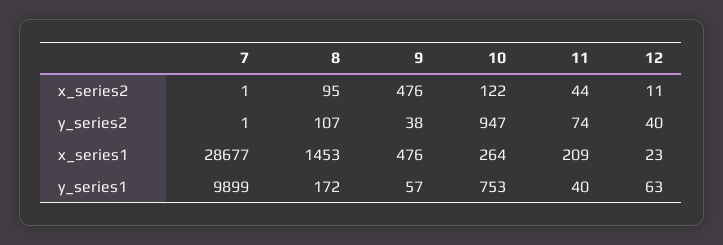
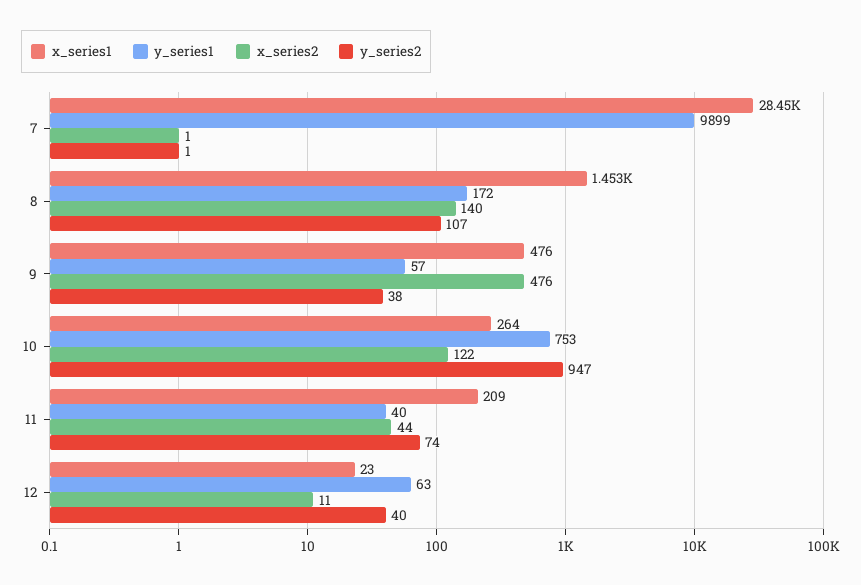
  {
    "x_series2": {
      "7": 1,
-     "8": 95,
+     "8": 140,
      "9": 476,
      "10": 122,
      "11": 44,
      "12": 11
    },
    "y_series2": {
      "7": 1,
      "8": 107,
      "9": 38,
      "10": 947,
      "11": 74,
      "12": 40
    },
    "x_series1": {
-     "7": 28677,
+     "7": 28450,
      "8": 1453,
      "9": 476,
      "10": 264,
      "11": 209,
      "12": 23
    },
    "y_series1": {
      "7": 9899,
      "8": 172,
      "9": 57,
      "10": 753,
      "11": 40,
      "12": 63
    }
  }

